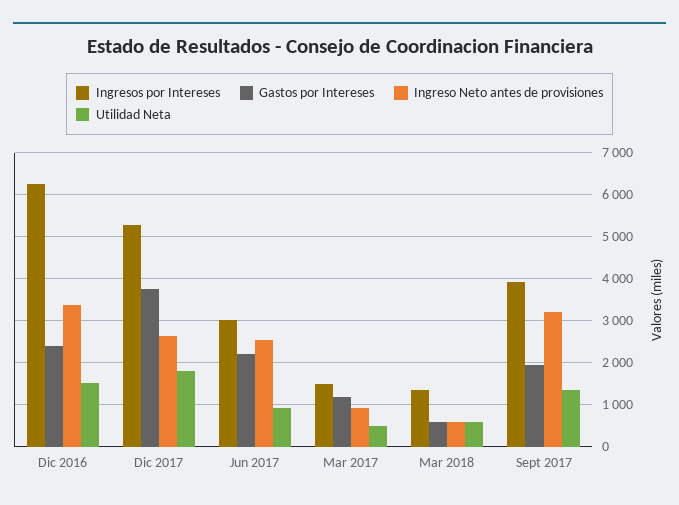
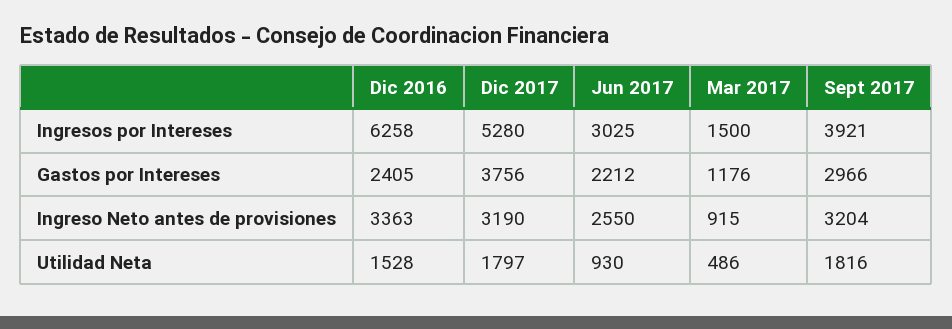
  {
    "Ingresos por Intereses": {
      "Dic 2016": 6258,
      "Dic 2017": 5280,
      "Jun 2017": 3025,
      "Mar 2017": 1500,
-     "Mar 2018": 1400,
      "Sept 2017": 3921
    },
    "Gastos por Intereses": {
      "Dic 2016": 2405,
      "Dic 2017": 3756,
      "Jun 2017": 2212,
      "Mar 2017": 1176,
-     "Mar 2018": 600,
-     "Sept 2017": 2000
+     "Sept 2017": 2966
    },
    "Ingreso Neto antes de provisiones": {
      "Dic 2016": 3363,
-     "Dic 2017": 2600,
+     "Dic 2017": 3190,
      "Jun 2017": 2550,
      "Mar 2017": 915,
-     "Mar 2018": 600,
      "Sept 2017": 3204
    },
    "Utilidad Neta": {
      "Dic 2016": 1528,
      "Dic 2017": 1797,
      "Jun 2017": 930,
      "Mar 2017": 486,
-     "Mar 2018": 600,
-     "Sept 2017": 1400
+     "Sept 2017": 1816
    }
  }

